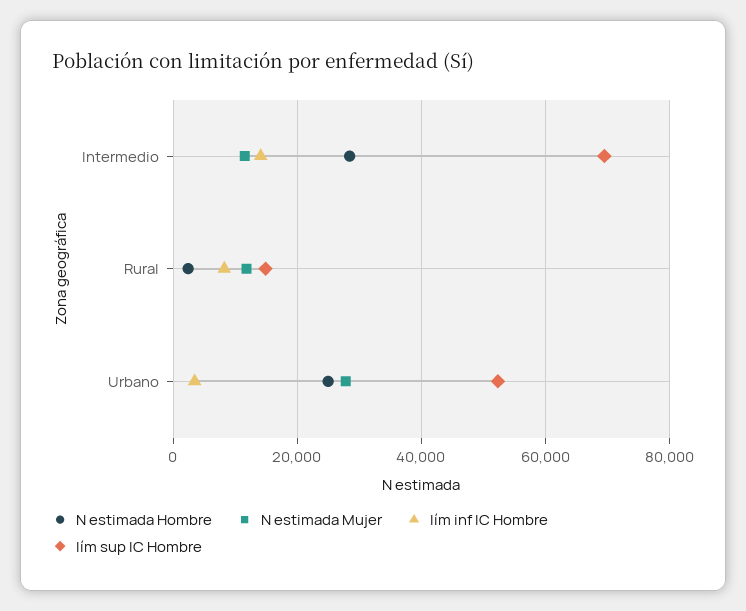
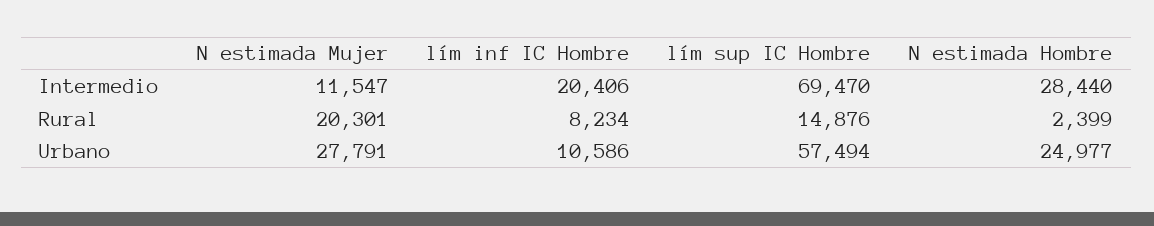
  {
    "N estimada Hombre": {
      "Intermedio": 28440,
      "Rural": 2399,
      "Urbano": 24977
    },
    "N estimada Mujer": {
      "Intermedio": 11547,
-     "Rural": 12000,
+     "Rural": 20301,
      "Urbano": 27791
    },
    "lím inf IC Hombre": {
-     "Intermedio": 14000,
+     "Intermedio": 20406,
      "Rural": 8234,
-     "Urbano": 4000
+     "Urbano": 10586
    },
    "lím sup IC Hombre": {
      "Intermedio": 69470,
      "Rural": 14876,
-     "Urbano": 52000
+     "Urbano": 57494
    }
  }

